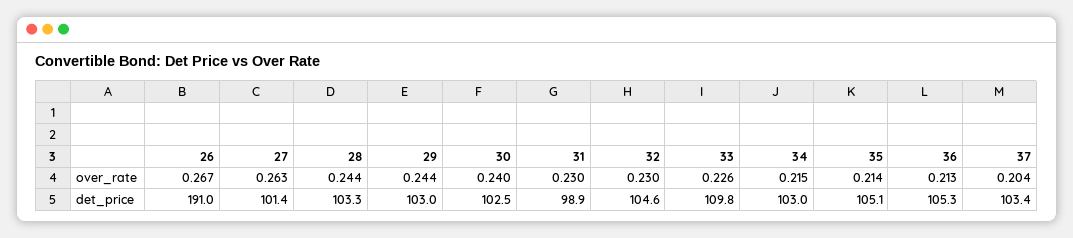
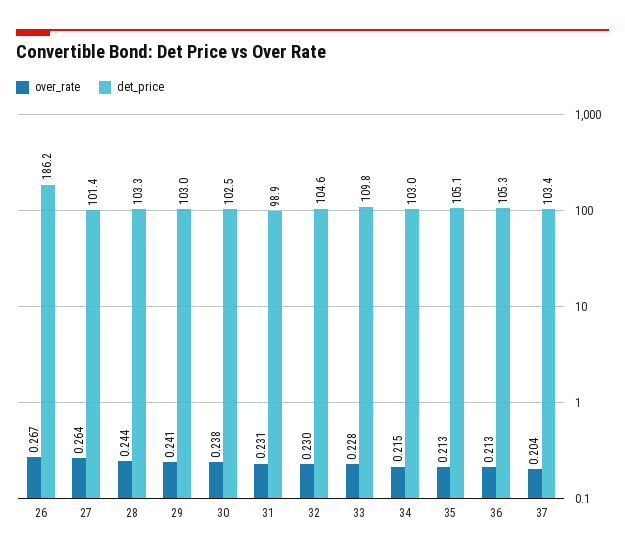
  {
    "over_rate": {
      "26": 0.267,
-     "27": 0.263,
+     "27": 0.264,
      "28": 0.244,
-     "29": 0.244,
+     "29": 0.241,
-     "30": 0.24,
+     "30": 0.238,
-     "31": 0.23,
+     "31": 0.231,
      "32": 0.23,
-     "33": 0.226,
+     "33": 0.228,
      "34": 0.215,
-     "35": 0.214,
+     "35": 0.213,
      "36": 0.213,
      "37": 0.204
    },
    "det_price": {
-     "26": 191,
+     "26": 186.2,
      "27": 101.4,
      "28": 103.3,
      "29": 103,
      "30": 102.5,
      "31": 98.9,
      "32": 104.6,
      "33": 109.8,
      "34": 103,
      "35": 105.1,
      "36": 105.3,
      "37": 103.4
    }
  }

